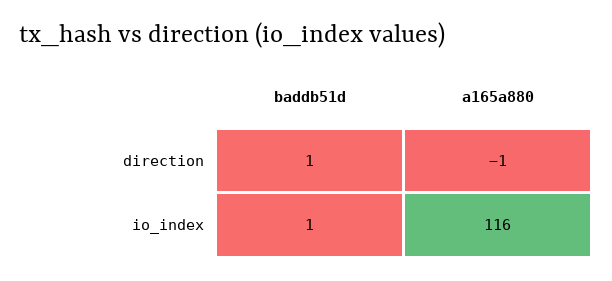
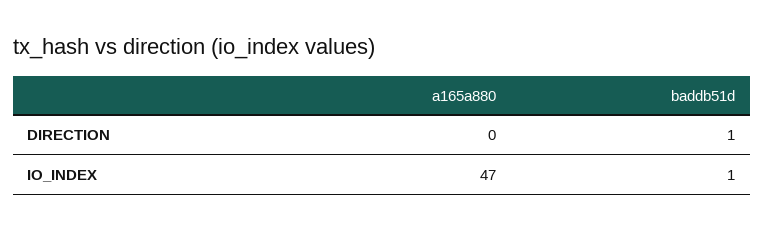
  {
    "baddb51d": {
      "direction": 1,
      "io_index": 1
    },
    "a165a880": {
-     "direction": -1,
+     "direction": 0,
-     "io_index": 116
+     "io_index": 47
    }
  }

